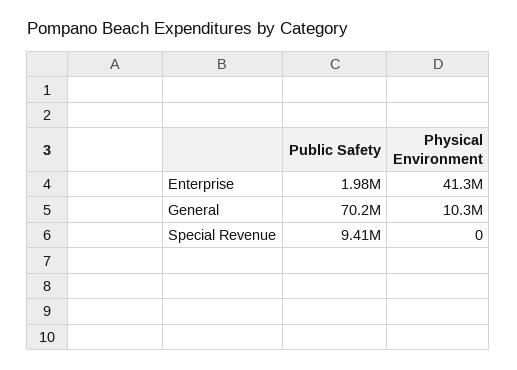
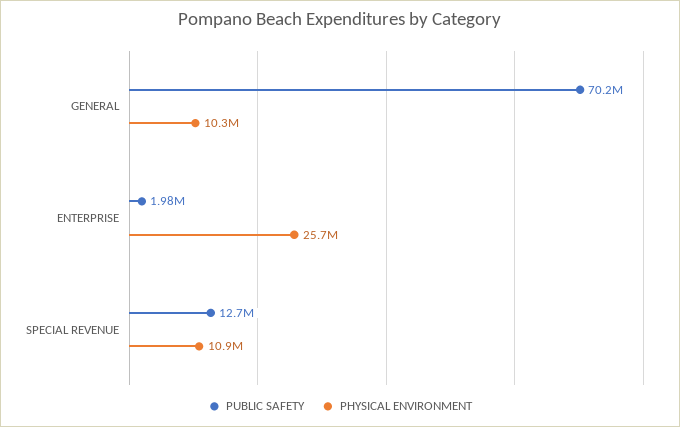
  {
    "Public Safety": {
      "Enterprise": 1980000,
      "General": 70200000,
-     "Special Revenue": 9410000
+     "Special Revenue": 12700000
    },
    "Physical Environment": {
-     "Enterprise": 41300000,
+     "Enterprise": 25700000,
      "General": 10300000,
-     "Special Revenue": 0
+     "Special Revenue": 10900000
    }
  }

